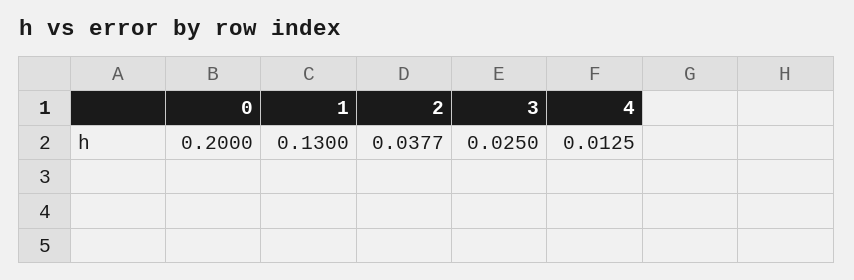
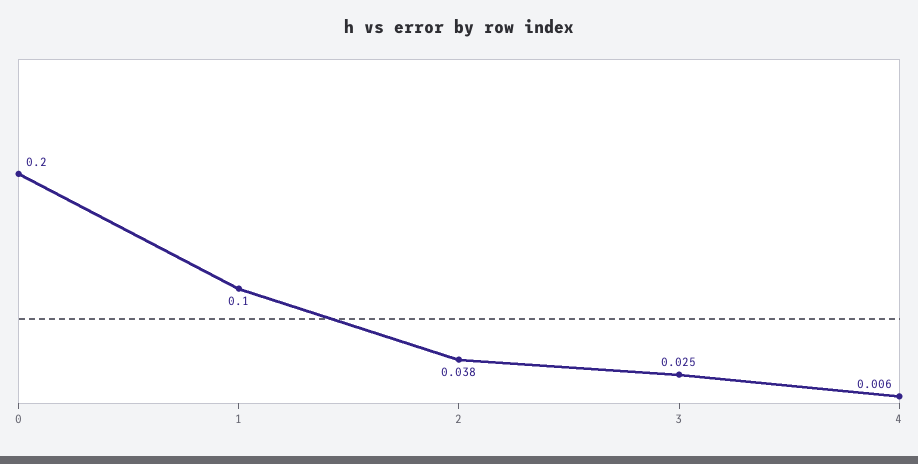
  {
    "0": 0.2,
-   "1": 0.13,
+   "1": 0.1,
    "2": 0.0377,
    "3": 0.025,
-   "4": 0.0125
+   "4": 0.006
  }

